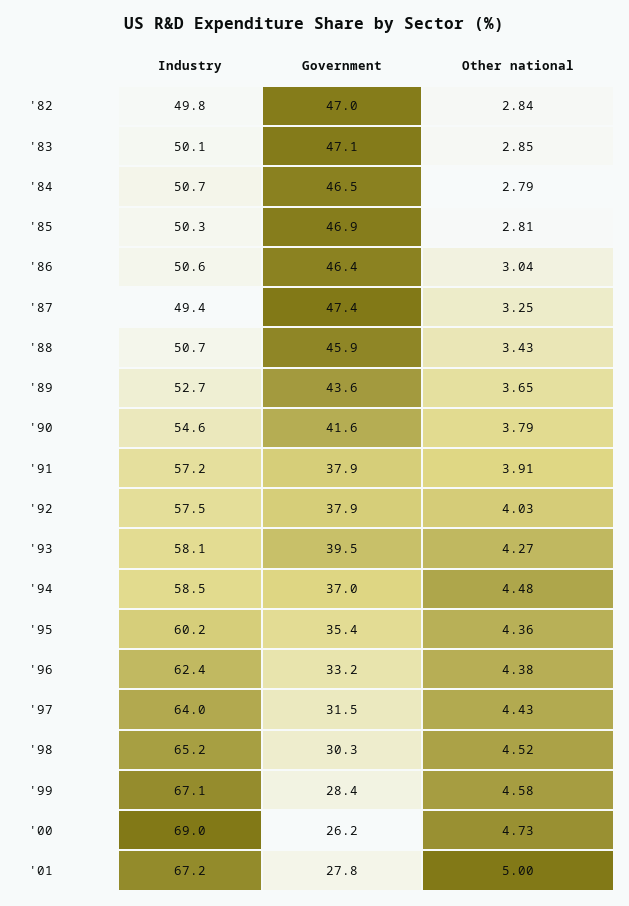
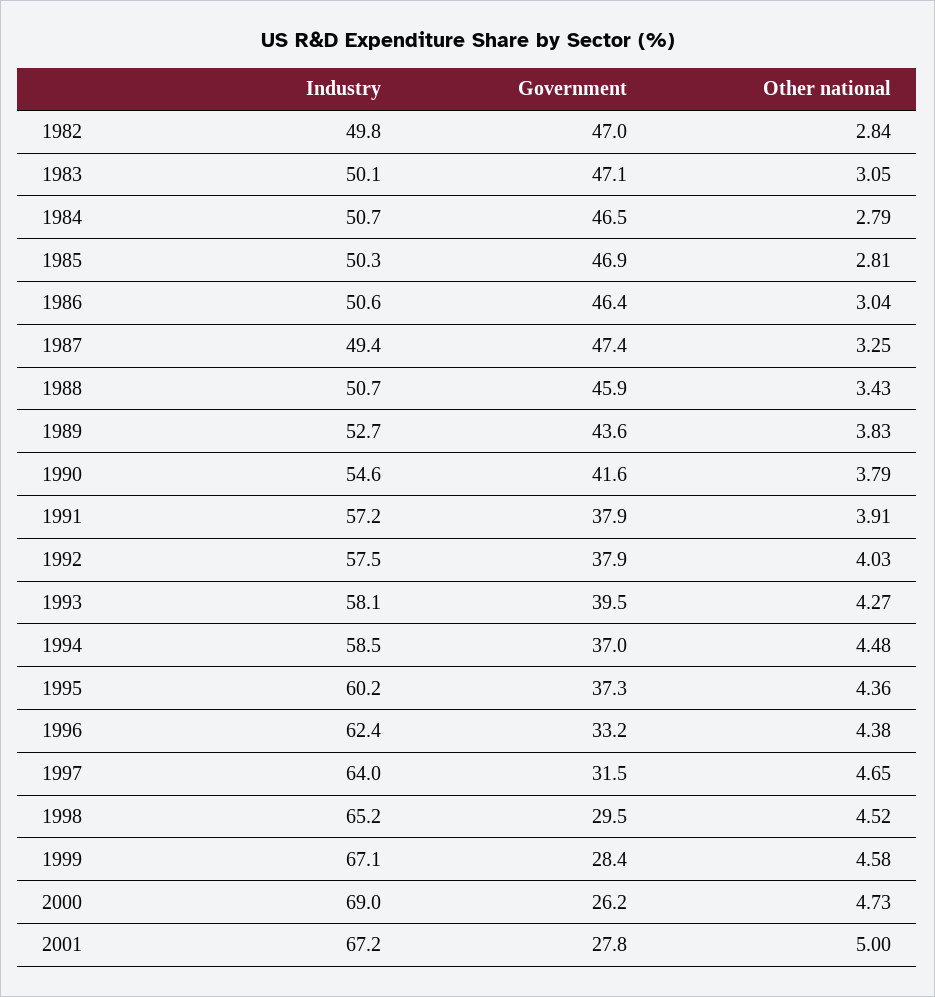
  {
    "Industry": {
      "'82": 49.8,
      "'83": 50.1,
      "'84": 50.7,
      "'85": 50.3,
      "'86": 50.6,
      "'87": 49.4,
      "'88": 50.7,
      "'89": 52.7,
      "'90": 54.6,
      "'91": 57.2,
      "'92": 57.5,
      "'93": 58.1,
      "'94": 58.5,
      "'95": 60.2,
      "'96": 62.4,
      "'97": 64,
      "'98": 65.2,
      "'99": 67.1,
      "'00": 69,
      "'01": 67.2
    },
    "Government": {
      "'82": 47,
      "'83": 47.1,
      "'84": 46.5,
      "'85": 46.9,
      "'86": 46.4,
      "'87": 47.4,
      "'88": 45.9,
      "'89": 43.6,
      "'90": 41.6,
      "'91": 37.9,
      "'92": 37.9,
      "'93": 39.5,
      "'94": 37,
-     "'95": 35.4,
+     "'95": 37.3,
      "'96": 33.2,
      "'97": 31.5,
-     "'98": 30.3,
+     "'98": 29.5,
      "'99": 28.4,
      "'00": 26.2,
      "'01": 27.8
    },
    "Other national": {
      "'82": 2.84,
-     "'83": 2.85,
+     "'83": 3.05,
      "'84": 2.79,
      "'85": 2.81,
      "'86": 3.04,
      "'87": 3.25,
      "'88": 3.43,
-     "'89": 3.65,
+     "'89": 3.83,
      "'90": 3.79,
      "'91": 3.91,
      "'92": 4.03,
      "'93": 4.27,
      "'94": 4.48,
      "'95": 4.36,
      "'96": 4.38,
-     "'97": 4.43,
+     "'97": 4.65,
      "'98": 4.52,
      "'99": 4.58,
      "'00": 4.73,
      "'01": 5
    }
  }

